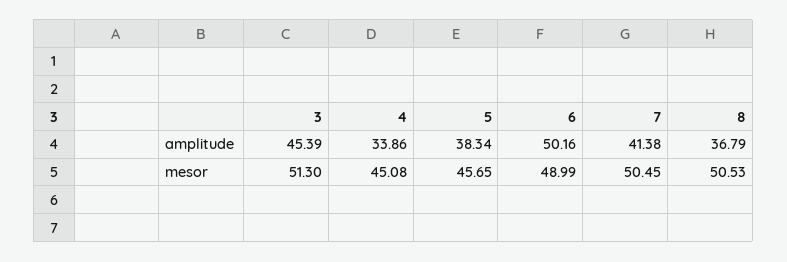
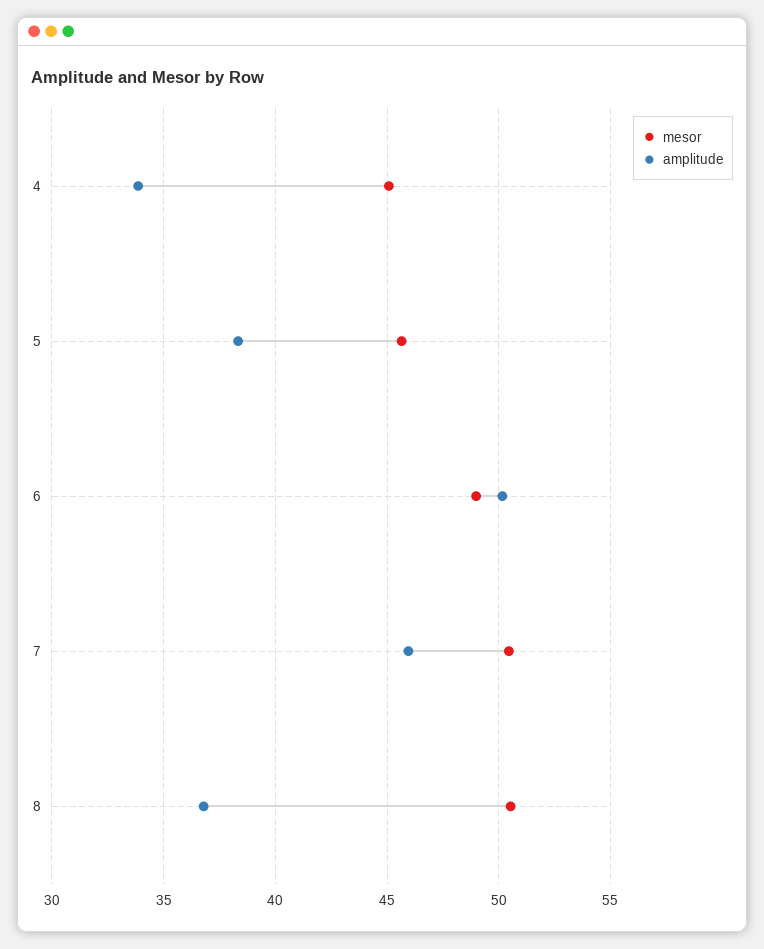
  {
    "amplitude": {
-     "3": 45.39,
      "4": 33.86,
      "5": 38.34,
      "6": 50.16,
-     "7": 41.38,
+     "7": 46,
      "8": 36.79
    },
    "mesor": {
-     "3": 51.3,
      "4": 45.08,
      "5": 45.65,
      "6": 48.99,
      "7": 50.45,
      "8": 50.53
    }
  }

